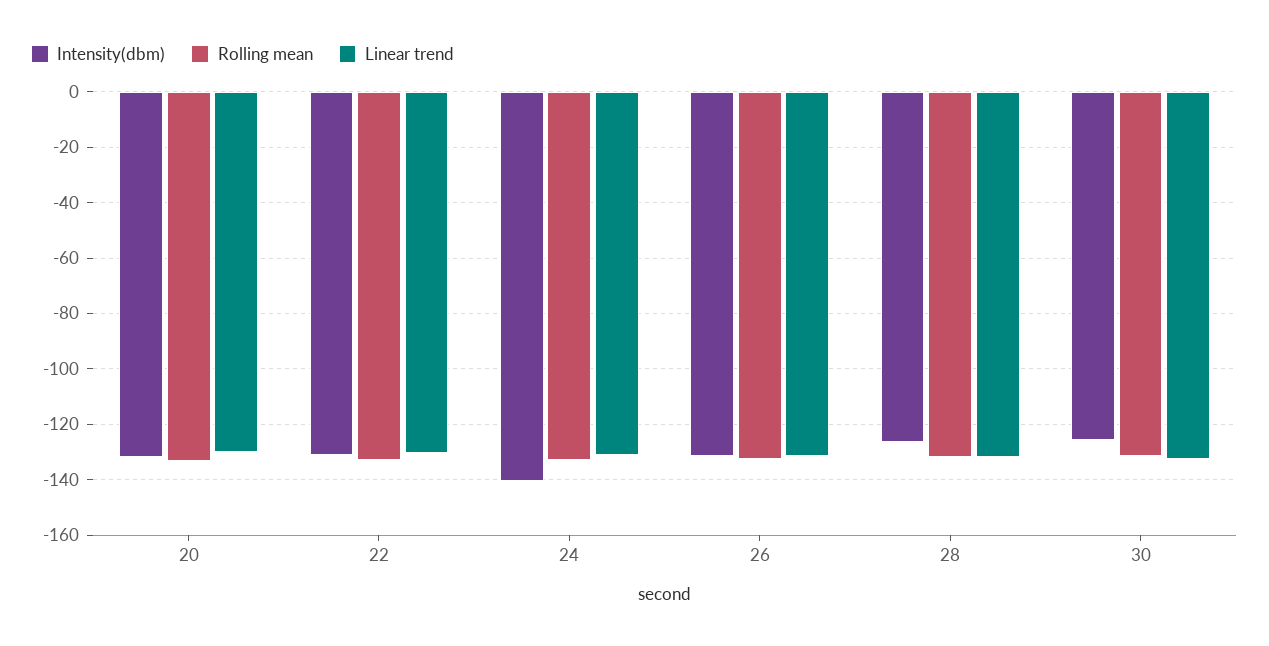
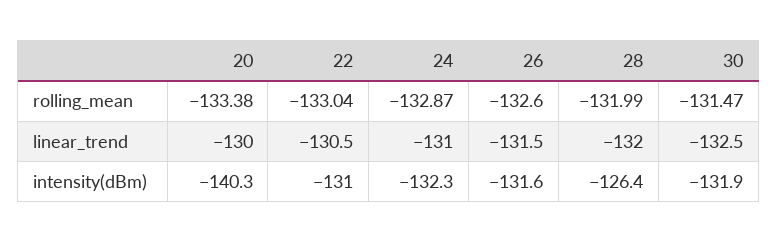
  {
    "Intensity(dbm)": {
-     "20": -132.5,
+     "20": -140.3,
      "22": -131,
-     "24": -140,
+     "24": -132.3,
      "26": -131.6,
      "28": -126.4,
-     "30": -125
+     "30": -131.9
    },
    "Rolling mean": {
      "20": -133.38,
      "22": -133.04,
      "24": -132.87,
      "26": -132.6,
      "28": -131.99,
      "30": -131.47
    },
    "Linear trend": {
      "20": -130,
      "22": -130.5,
      "24": -131,
      "26": -131.5,
      "28": -132,
      "30": -132.5
    }
  }

